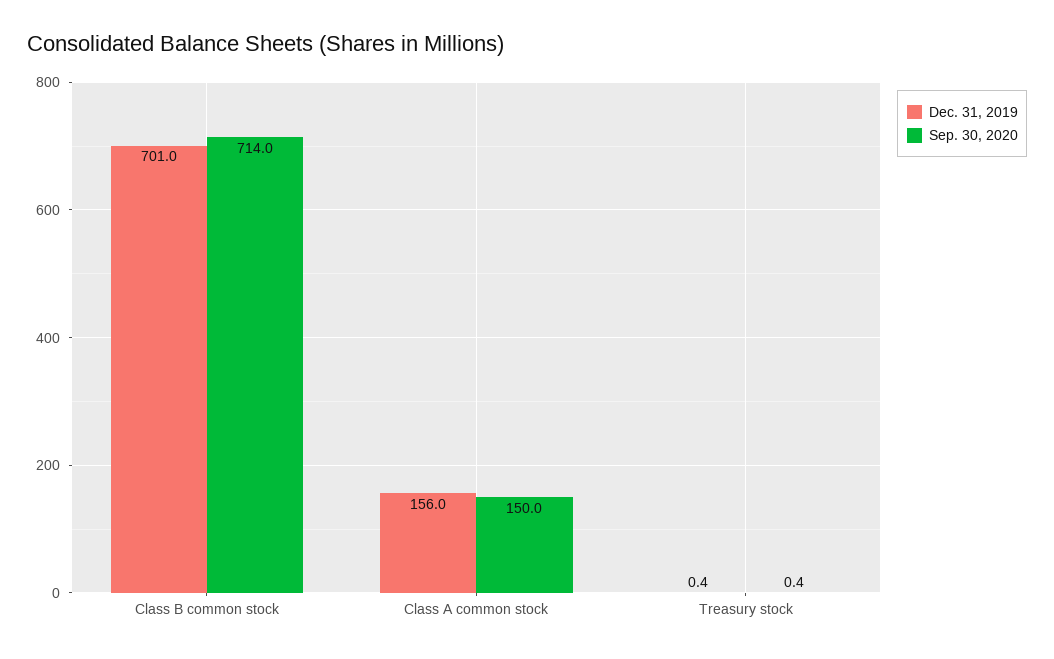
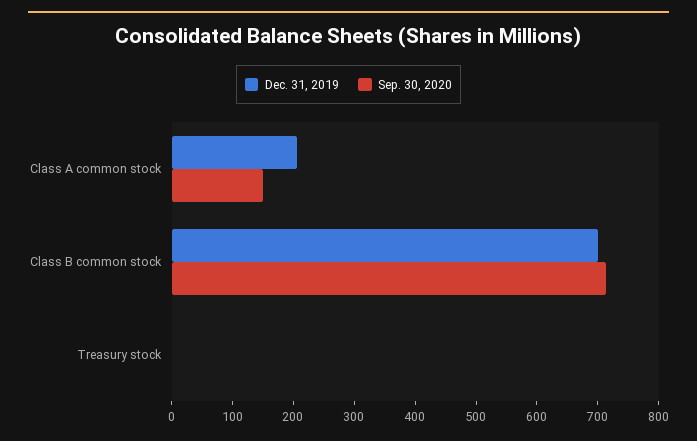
  {
    "Dec. 31, 2019": {
      "Class B common stock": 701,
-     "Class A common stock": 156,
+     "Class A common stock": 200,
      "Treasury stock": 0.4
    },
    "Sep. 30, 2020": {
      "Class B common stock": 714,
      "Class A common stock": 150,
      "Treasury stock": 0.4
    }
  }

